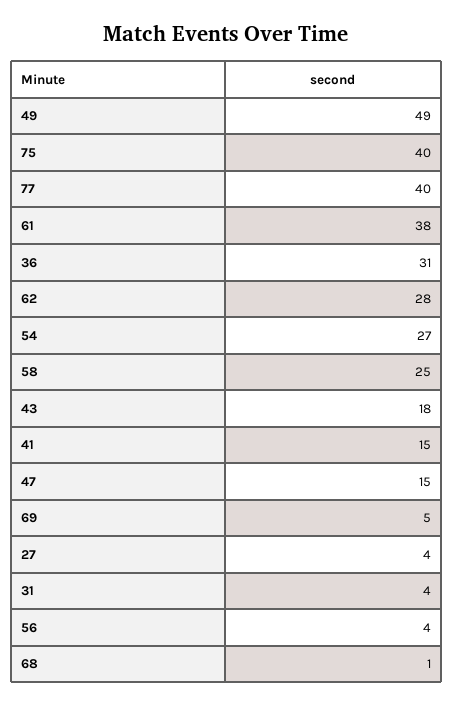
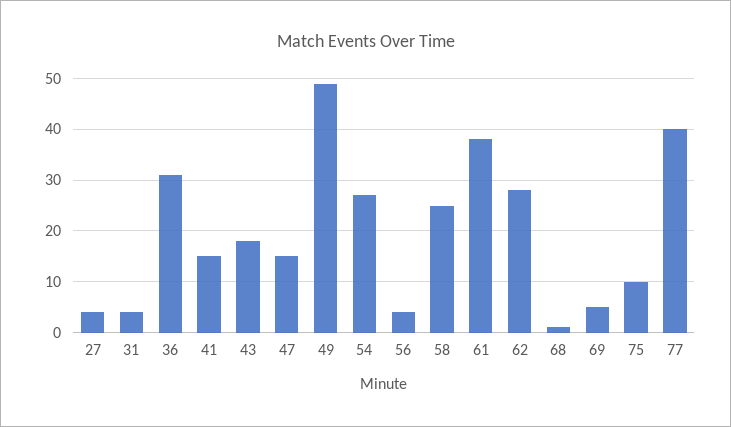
  {
    "49": 49,
-   "75": 40,
+   "75": 10,
    "77": 40,
    "61": 38,
    "36": 31,
    "62": 28,
    "54": 27,
    "58": 25,
    "43": 18,
    "41": 15,
    "47": 15,
    "69": 5,
    "27": 4,
    "31": 4,
    "56": 4,
    "68": 1
  }

